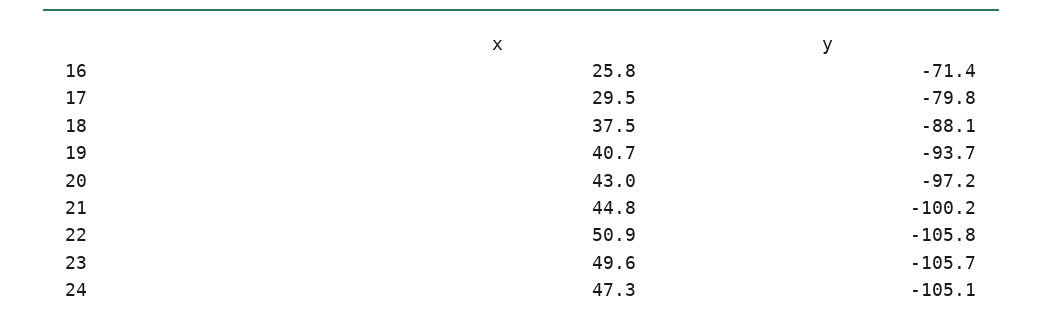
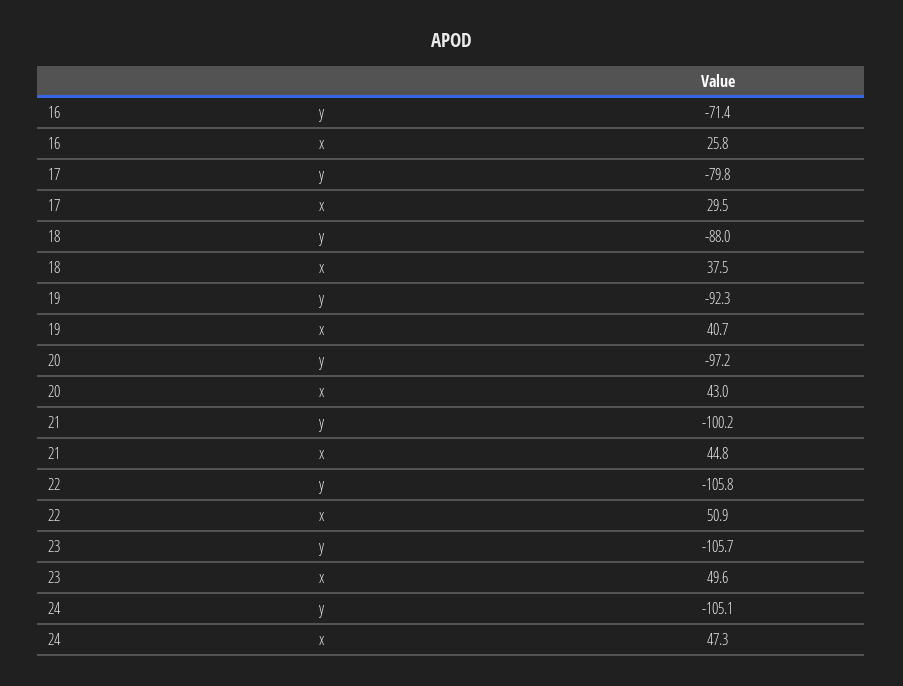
  {
    "x": {
      "16": 25.8,
      "17": 29.5,
      "18": 37.5,
      "19": 40.7,
      "20": 43,
      "21": 44.8,
      "22": 50.9,
      "23": 49.6,
      "24": 47.3
    },
    "y": {
      "16": -71.4,
      "17": -79.8,
-     "18": -88.1,
+     "18": -88,
-     "19": -93.7,
+     "19": -92.3,
      "20": -97.2,
      "21": -100.2,
      "22": -105.8,
      "23": -105.7,
      "24": -105.1
    }
  }

